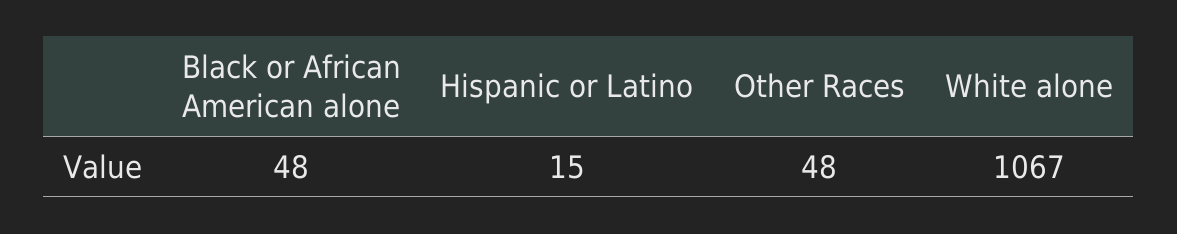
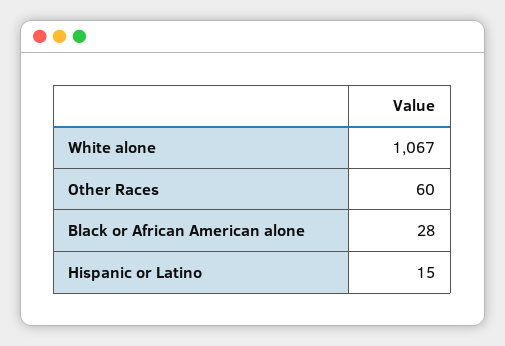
  {
-   "Black or African American alone": 48,
+   "Black or African American alone": 28,
    "Hispanic or Latino": 15,
-   "Other Races": 48,
+   "Other Races": 60,
    "White alone": 1067
  }

